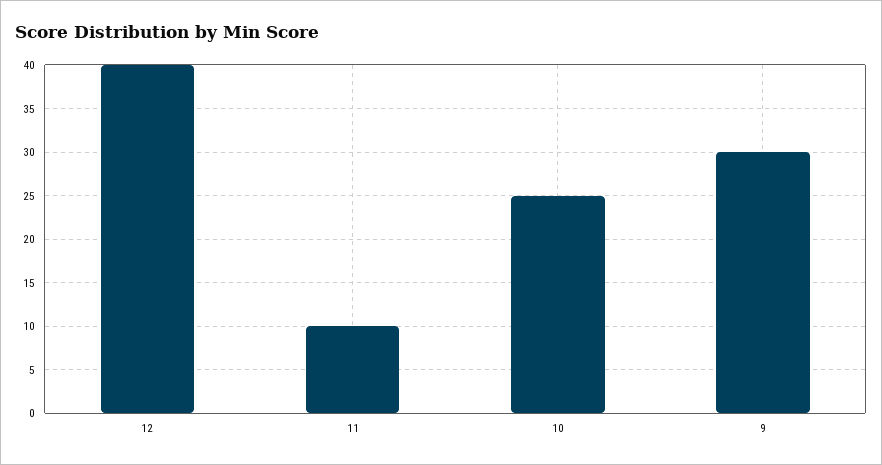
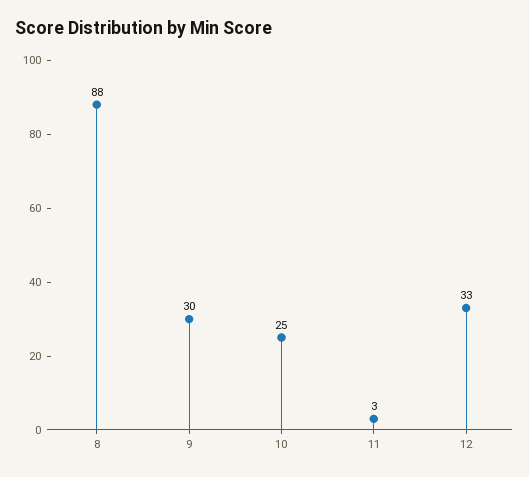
  {
-   "12": 40,
+   "12": 33,
-   "11": 10,
+   "11": 3,
    "10": 25,
-   "9": 30
+   "9": 30,
+   "8": 88
  }

